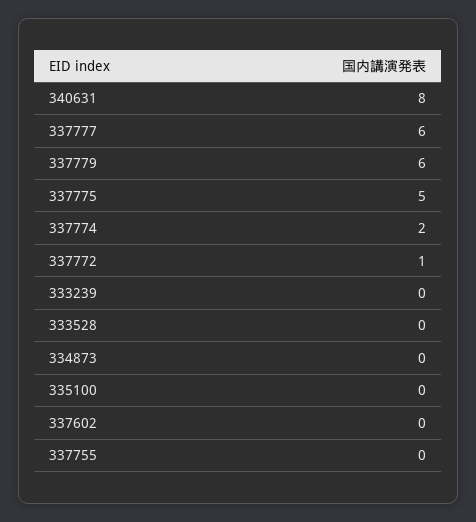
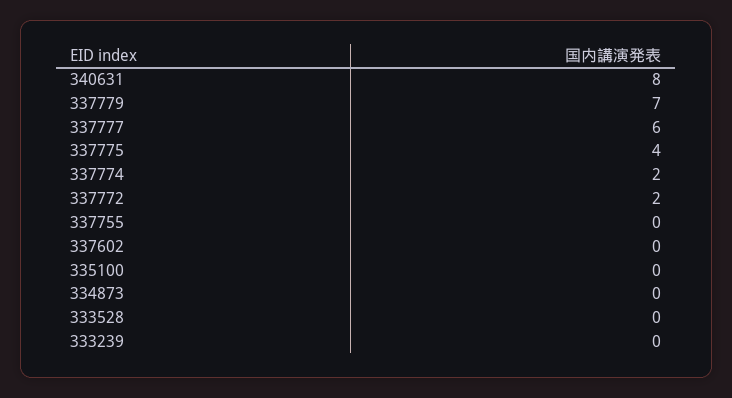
  {
    "340631": 8,
    "337777": 6,
-   "337779": 6,
+   "337779": 7,
-   "337775": 5,
+   "337775": 4,
    "337774": 2,
-   "337772": 1,
+   "337772": 2,
    "333239": 0,
    "333528": 0,
    "334873": 0,
    "335100": 0,
    "337602": 0,
    "337755": 0
  }

